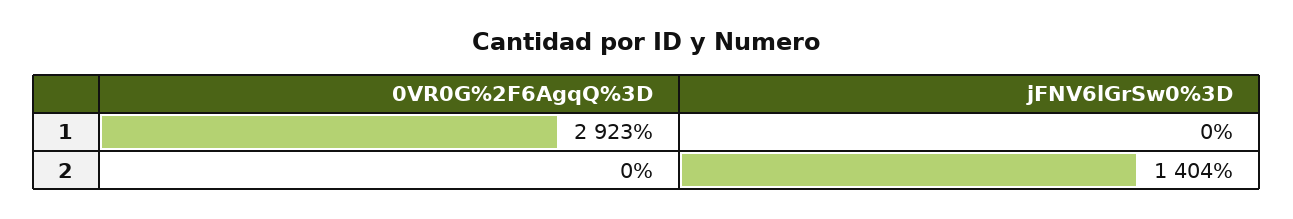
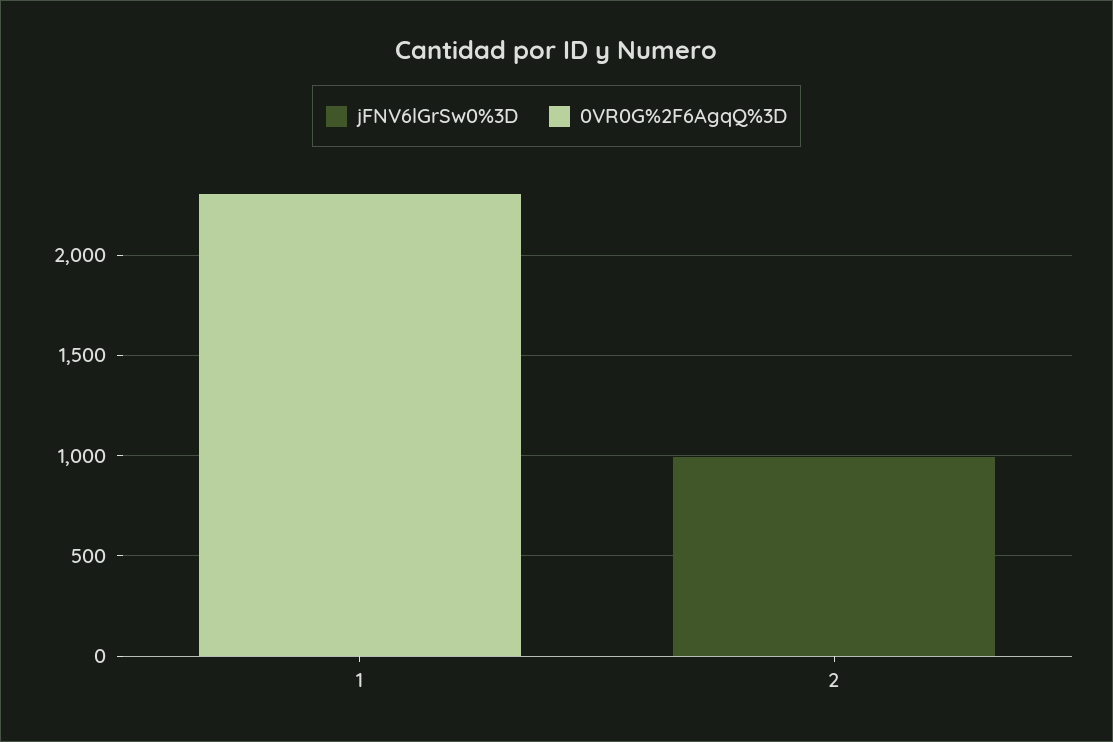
  {
    "0VR0G%2F6AgqQ%3D": {
-     "1": 2923,
+     "1": 2300,
      "2": 0
    },
    "jFNV6lGrSw0%3D": {
      "1": 0,
-     "2": 1404
+     "2": 1000
    }
  }

